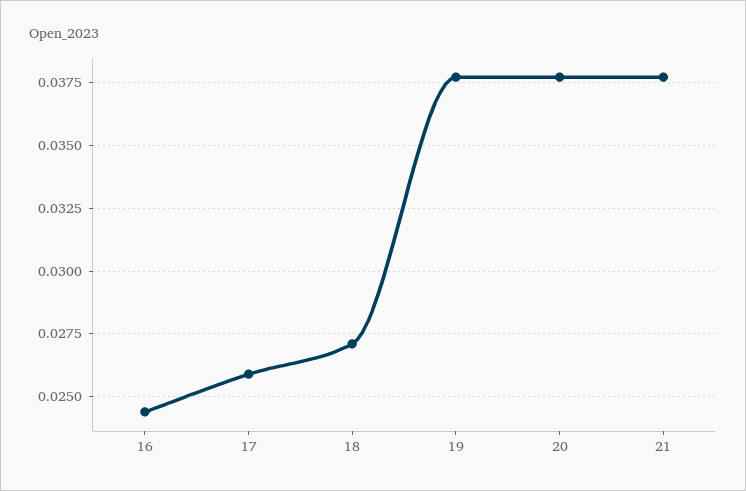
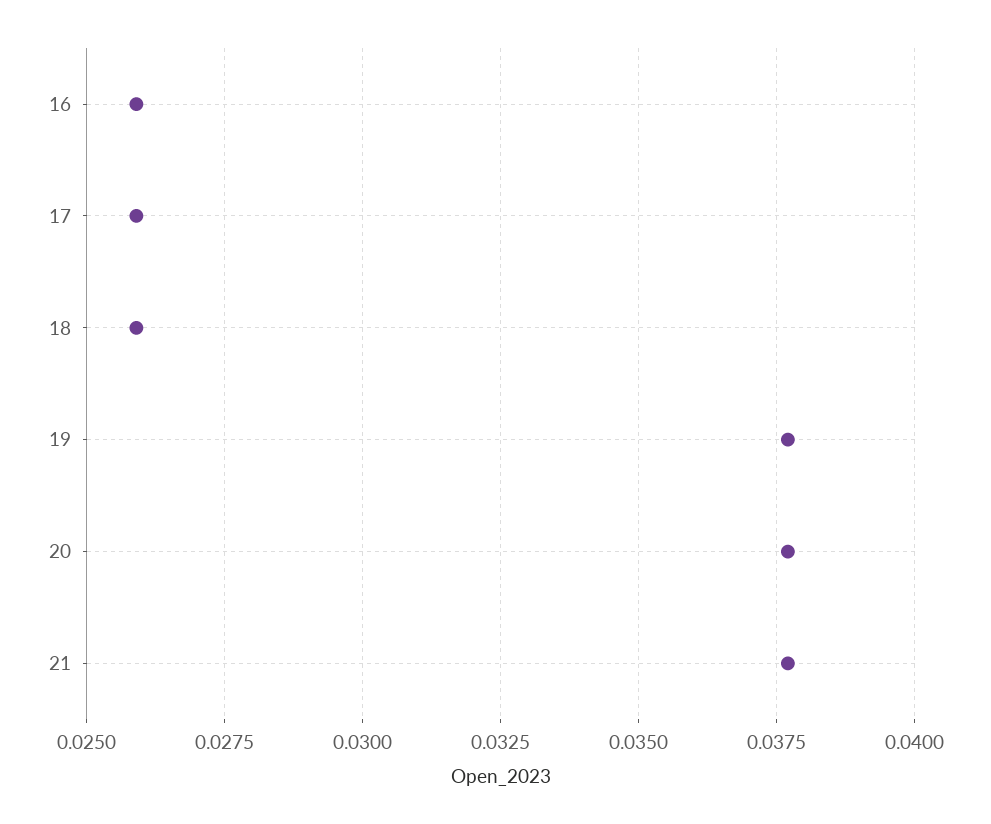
  {
-   "16": 0.0245,
+   "16": 0.026,
    "17": 0.026,
-   "18": 0.027,
+   "18": 0.026,
    "19": 0.0375,
    "20": 0.0375,
    "21": 0.0375
  }

